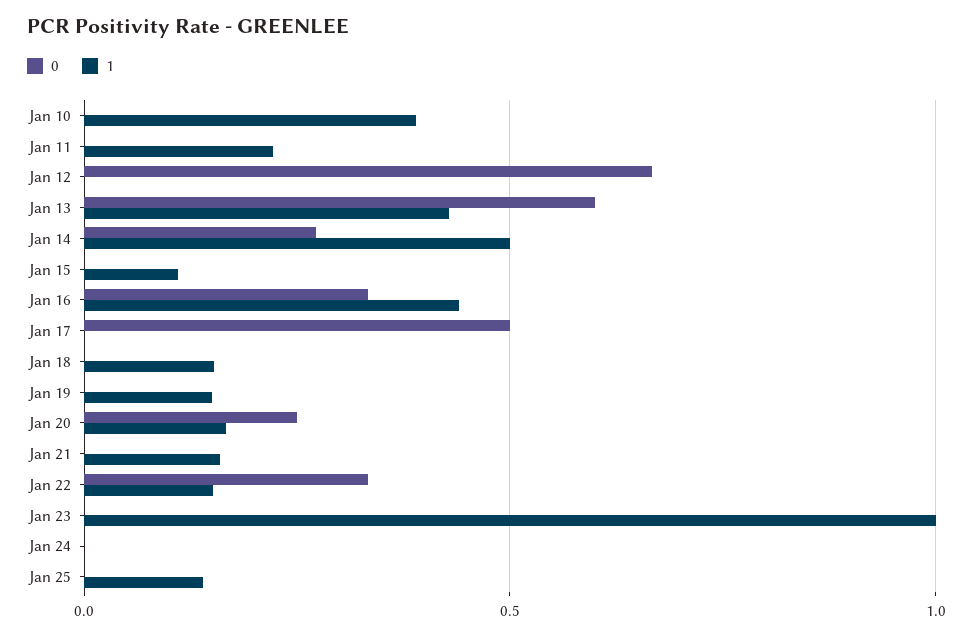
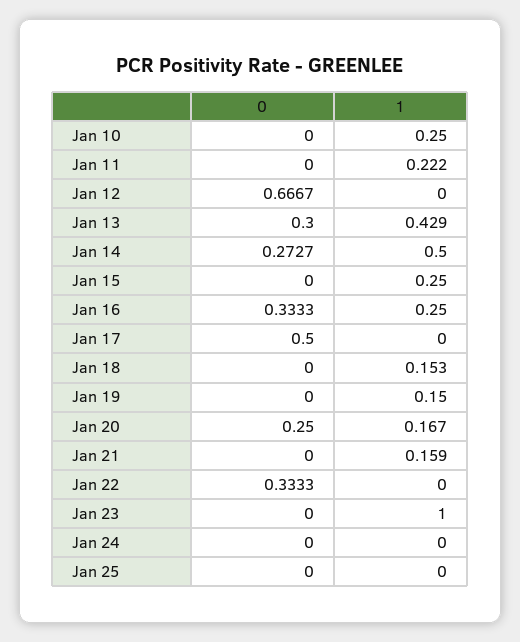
  {
    "0": {
      "Jan 10": 0,
      "Jan 11": 0,
      "Jan 12": 0.6667,
-     "Jan 13": 0.6,
+     "Jan 13": 0.3,
      "Jan 14": 0.2727,
      "Jan 15": 0,
      "Jan 16": 0.3333,
      "Jan 17": 0.5,
      "Jan 18": 0,
      "Jan 19": 0,
      "Jan 20": 0.25,
      "Jan 21": 0,
      "Jan 22": 0.3333,
      "Jan 23": 0,
      "Jan 24": 0,
      "Jan 25": 0
    },
    "1": {
-     "Jan 10": 0.4,
+     "Jan 10": 0.25,
      "Jan 11": 0.222,
      "Jan 12": 0,
      "Jan 13": 0.429,
      "Jan 14": 0.5,
-     "Jan 15": 0.1,
+     "Jan 15": 0.25,
-     "Jan 16": 0.45,
+     "Jan 16": 0.25,
      "Jan 17": 0,
      "Jan 18": 0.153,
      "Jan 19": 0.15,
      "Jan 20": 0.167,
      "Jan 21": 0.159,
-     "Jan 22": 0.15,
+     "Jan 22": 0,
      "Jan 23": 1,
      "Jan 24": 0,
-     "Jan 25": 0.15
+     "Jan 25": 0
    }
  }

